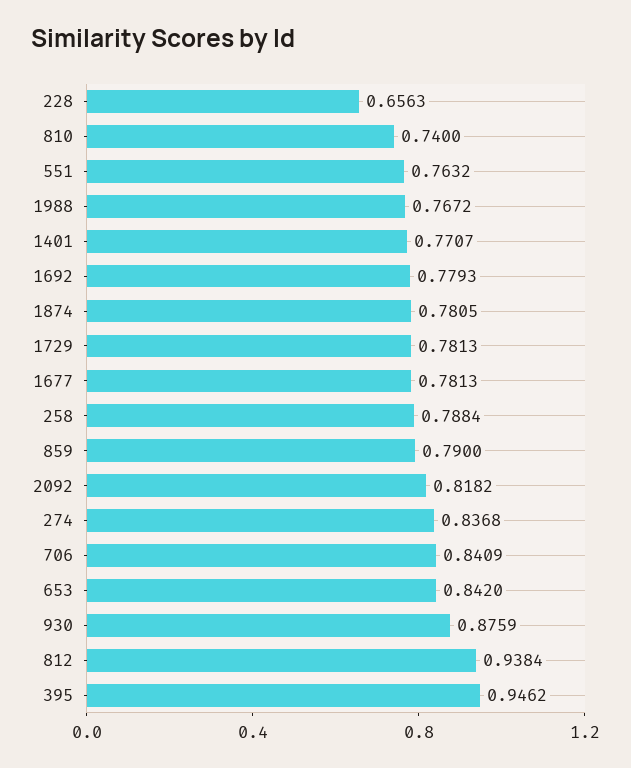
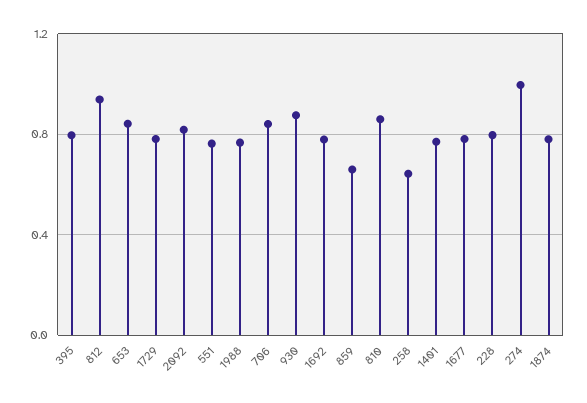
  {
-   "228": 0.6563,
+   "228": 0.8,
-   "810": 0.74,
+   "810": 0.85,
    "551": 0.7632,
    "1988": 0.7672,
    "1401": 0.7707,
    "1692": 0.7793,
    "1874": 0.7805,
    "1729": 0.7813,
    "1677": 0.7813,
-   "258": 0.7884,
+   "258": 0.65,
-   "859": 0.79,
+   "859": 0.65,
    "2092": 0.8182,
-   "274": 0.8368,
+   "274": 1,
    "706": 0.8409,
    "653": 0.842,
    "930": 0.8759,
    "812": 0.9384,
-   "395": 0.9462
+   "395": 0.8
  }

